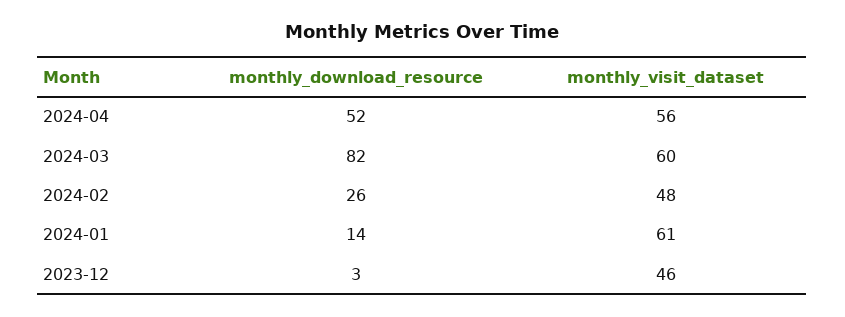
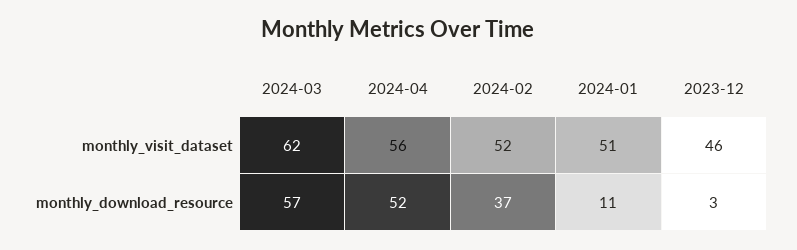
  {
    "monthly_download_resource": {
      "2024-04": 52,
-     "2024-03": 82,
+     "2024-03": 57,
-     "2024-02": 26,
+     "2024-02": 37,
-     "2024-01": 14,
+     "2024-01": 11,
      "2023-12": 3
    },
    "monthly_visit_dataset": {
      "2024-04": 56,
-     "2024-03": 60,
+     "2024-03": 62,
-     "2024-02": 48,
+     "2024-02": 52,
-     "2024-01": 61,
+     "2024-01": 51,
      "2023-12": 46
    }
  }

